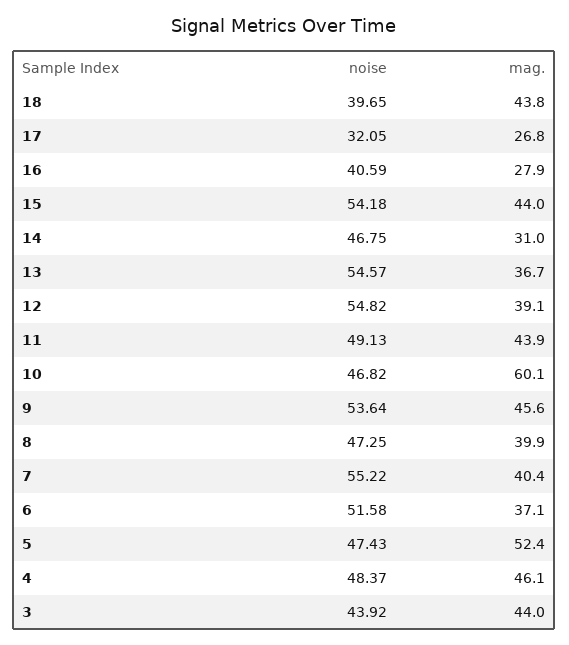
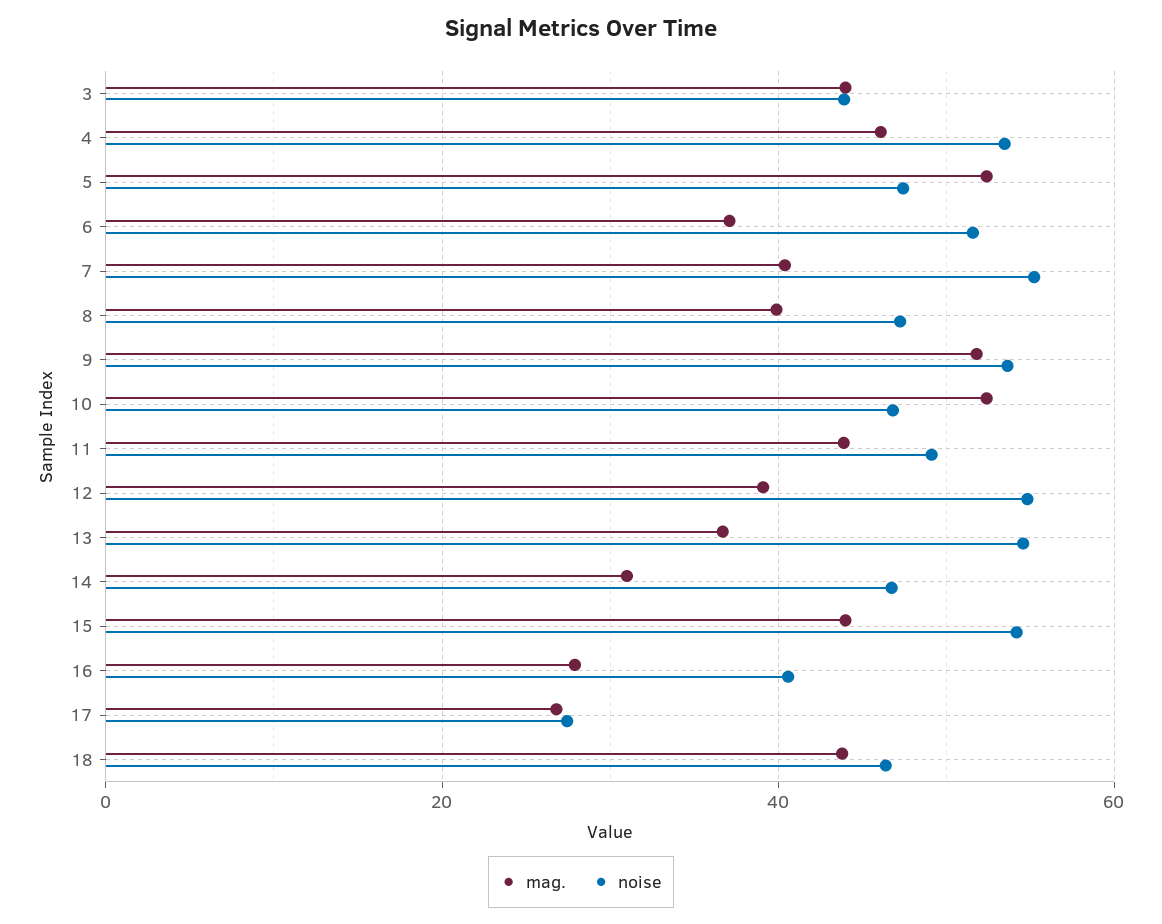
  {
    "noise": {
-     "18": 39.65,
+     "18": 46,
-     "17": 32.05,
+     "17": 28,
      "16": 40.59,
      "15": 54.18,
      "14": 46.75,
      "13": 54.57,
      "12": 54.82,
      "11": 49.13,
      "10": 46.82,
      "9": 53.64,
      "8": 47.25,
      "7": 55.22,
      "6": 51.58,
      "5": 47.43,
-     "4": 48.37,
+     "4": 54,
      "3": 43.92
    },
    "mag.": {
      "18": 43.8,
      "17": 26.8,
      "16": 27.9,
      "15": 44,
      "14": 31,
      "13": 36.7,
      "12": 39.1,
      "11": 43.9,
-     "10": 60.1,
+     "10": 52,
-     "9": 45.6,
+     "9": 52,
      "8": 39.9,
      "7": 40.4,
      "6": 37.1,
      "5": 52.4,
      "4": 46.1,
      "3": 44
    }
  }

